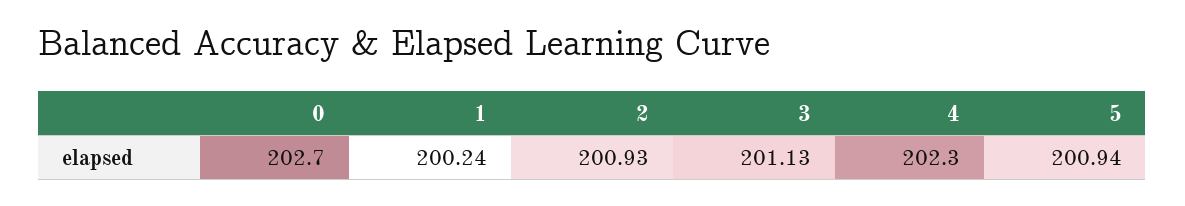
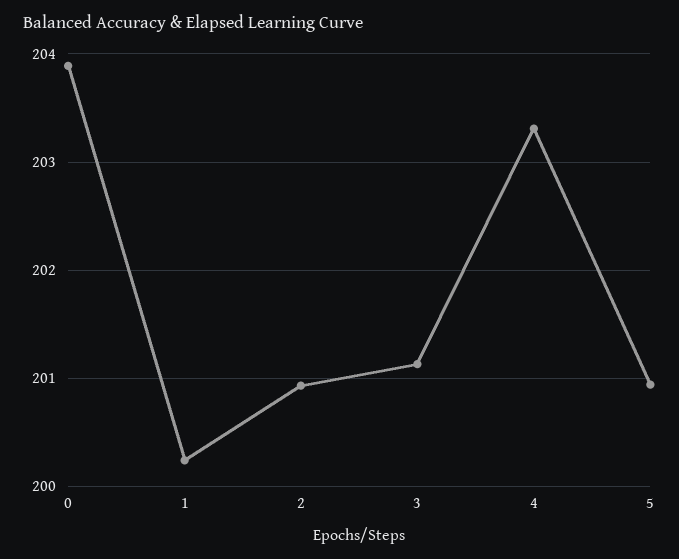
  {
-   "0": 202.7,
+   "0": 203.9,
    "1": 200.24,
    "2": 200.93,
    "3": 201.13,
-   "4": 202.3,
+   "4": 203.3,
    "5": 200.94
  }

